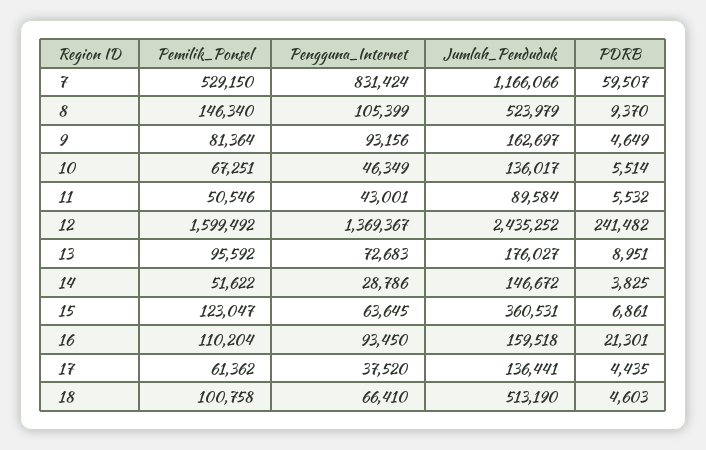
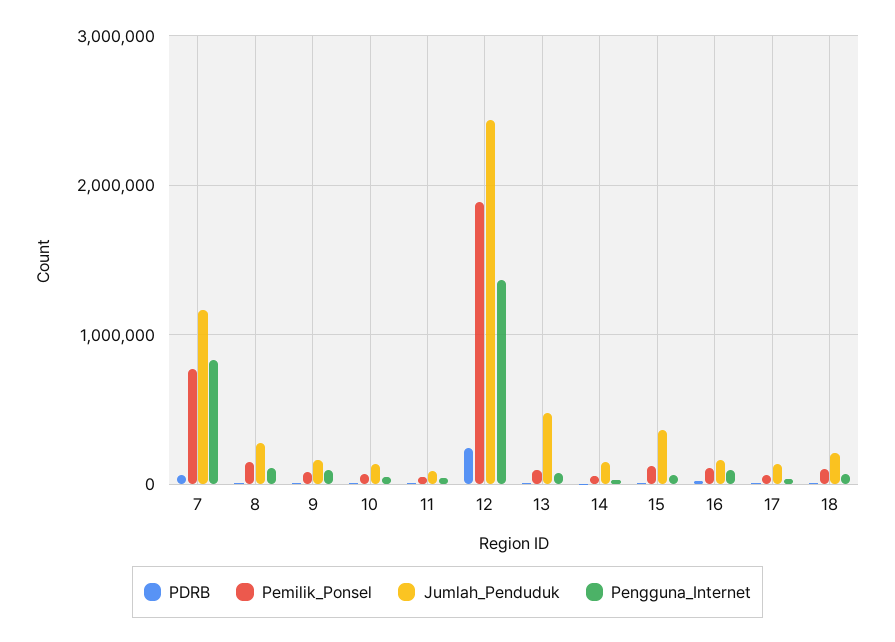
  {
    "Pemilik_Ponsel": {
-     "7": 529150,
+     "7": 800000,
      "8": 146340,
      "9": 81364,
      "10": 67251,
      "11": 50546,
-     "12": 1599492,
+     "12": 1900000,
      "13": 95592,
      "14": 51622,
      "15": 123047,
      "16": 110204,
      "17": 61362,
      "18": 100758
    },
    "Pengguna_Internet": {
      "7": 831424,
      "8": 105399,
      "9": 93156,
      "10": 46349,
      "11": 43001,
      "12": 1369367,
      "13": 72683,
      "14": 28786,
      "15": 63645,
      "16": 93450,
      "17": 37520,
      "18": 66410
    },
    "Jumlah_Penduduk": {
      "7": 1166066,
-     "8": 523979,
+     "8": 300000,
      "9": 162697,
      "10": 136017,
      "11": 89584,
      "12": 2435252,
-     "13": 176027,
+     "13": 500000,
      "14": 146672,
      "15": 360531,
      "16": 159518,
      "17": 136441,
-     "18": 513190
+     "18": 200000
    },
    "PDRB": {
      "7": 59507,
      "8": 9370,
      "9": 4649,
      "10": 5514,
      "11": 5532,
      "12": 241482,
      "13": 8951,
      "14": 3825,
      "15": 6861,
      "16": 21301,
      "17": 4435,
      "18": 4603
    }
  }

